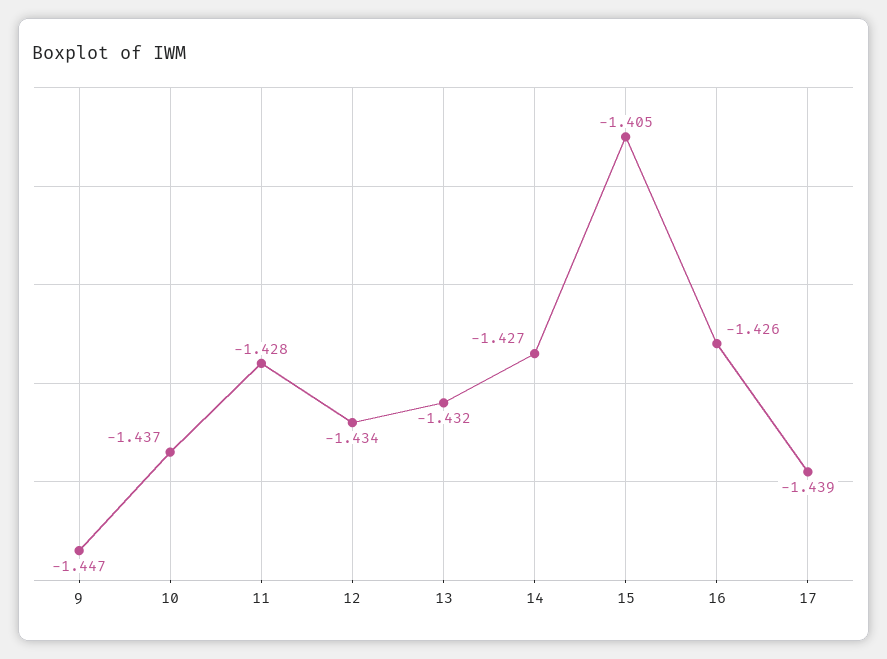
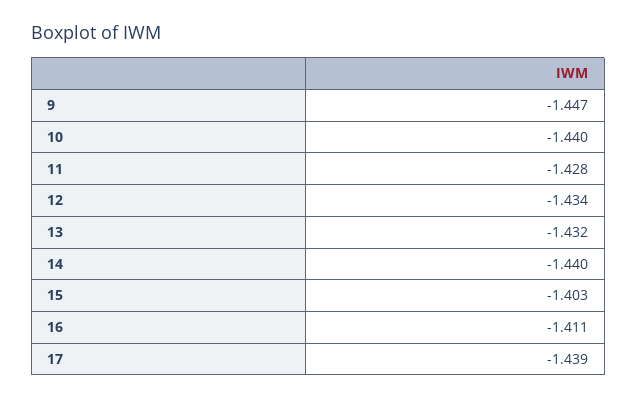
  {
    "9": -1.447,
-   "10": -1.437,
+   "10": -1.44,
    "11": -1.428,
    "12": -1.434,
    "13": -1.432,
-   "14": -1.427,
+   "14": -1.44,
-   "15": -1.405,
+   "15": -1.403,
-   "16": -1.426,
+   "16": -1.411,
    "17": -1.439
  }

